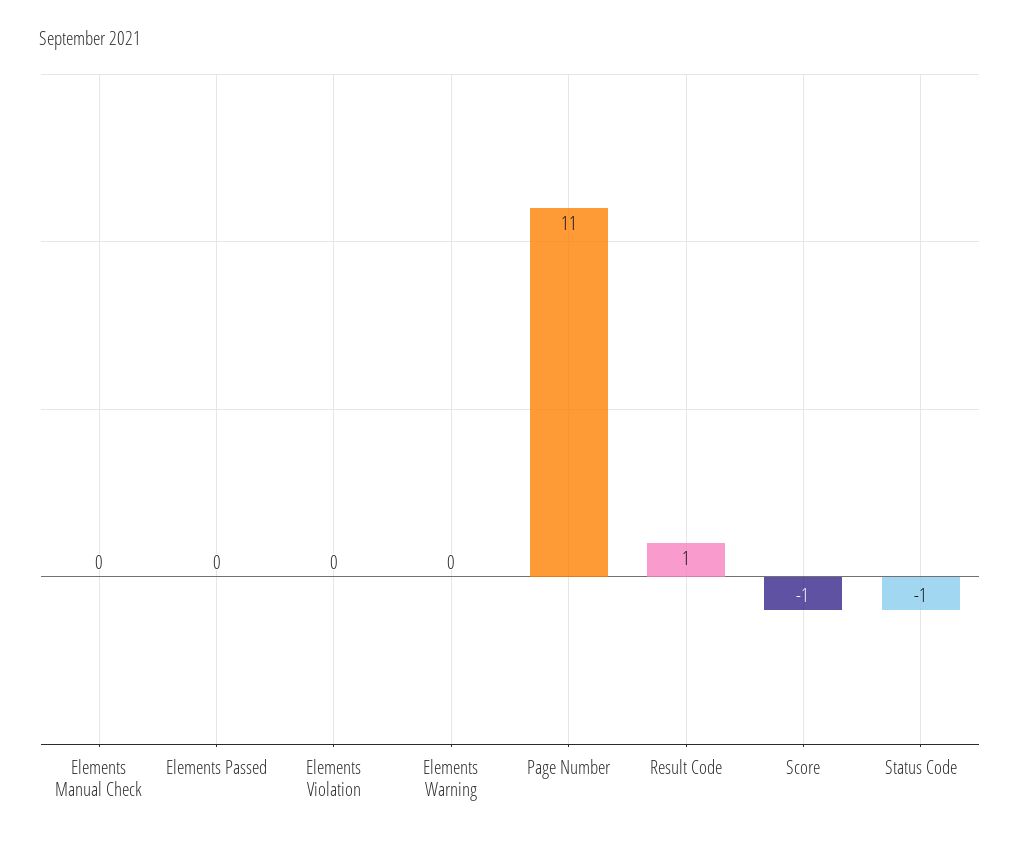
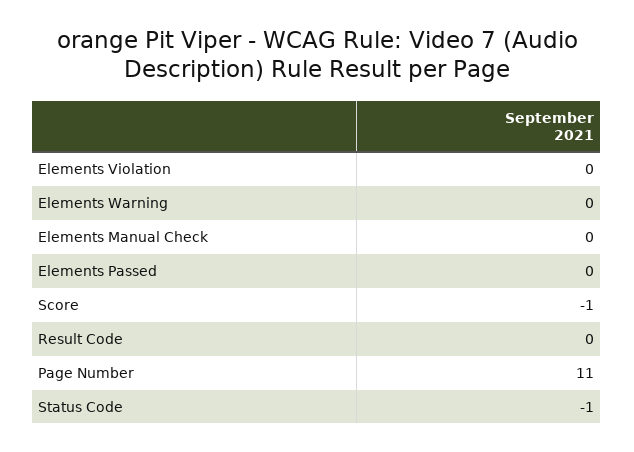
  {
    "Elements Manual Check": 0,
    "Elements Passed": 0,
    "Elements Violation": 0,
    "Elements Warning": 0,
    "Page Number": 11,
-   "Result Code": 1,
+   "Result Code": 0,
    "Score": -1,
    "Status Code": -1
  }

